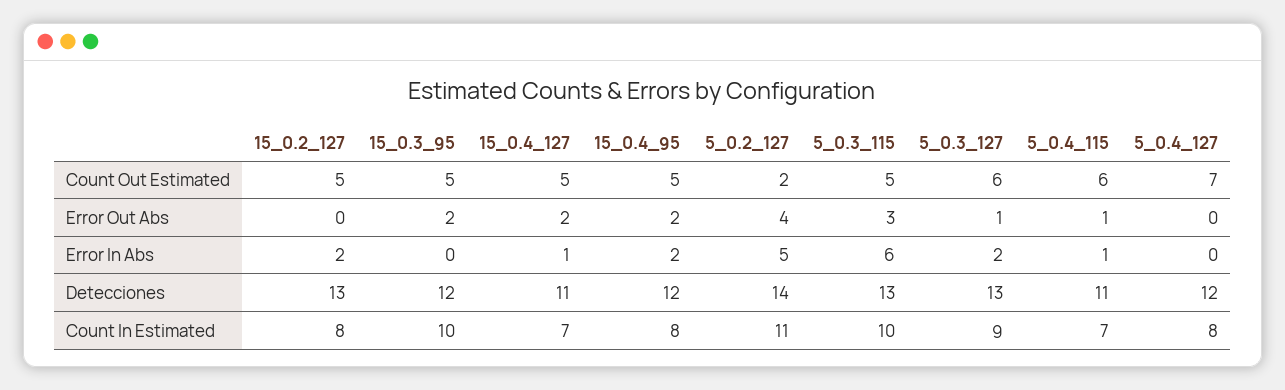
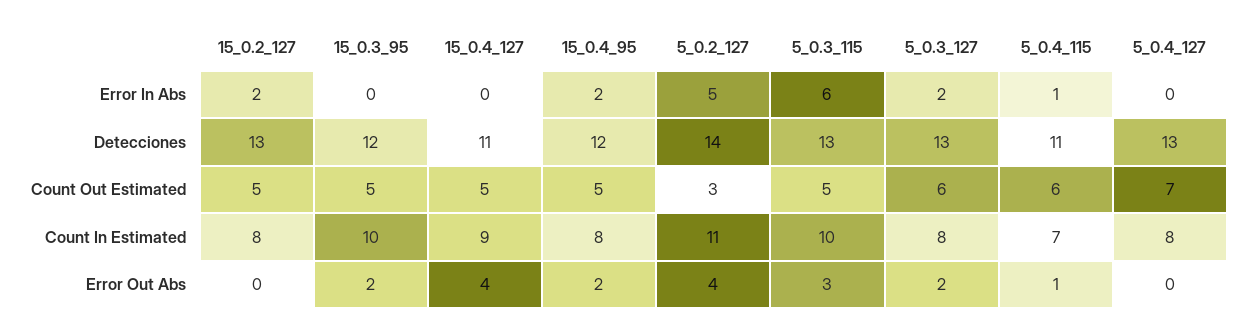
  {
    "15_0.2_127": {
      "Count Out Estimated": 5,
      "Error Out Abs": 0,
      "Error In Abs": 2,
      "Detecciones": 13,
      "Count In Estimated": 8
    },
    "15_0.3_95": {
      "Count Out Estimated": 5,
      "Error Out Abs": 2,
      "Error In Abs": 0,
      "Detecciones": 12,
      "Count In Estimated": 10
    },
    "15_0.4_127": {
      "Count Out Estimated": 5,
-     "Error Out Abs": 2,
+     "Error Out Abs": 4,
-     "Error In Abs": 1,
+     "Error In Abs": 0,
      "Detecciones": 11,
-     "Count In Estimated": 7
+     "Count In Estimated": 9
    },
    "15_0.4_95": {
      "Count Out Estimated": 5,
      "Error Out Abs": 2,
      "Error In Abs": 2,
      "Detecciones": 12,
      "Count In Estimated": 8
    },
    "5_0.2_127": {
-     "Count Out Estimated": 2,
+     "Count Out Estimated": 3,
      "Error Out Abs": 4,
      "Error In Abs": 5,
      "Detecciones": 14,
      "Count In Estimated": 11
    },
    "5_0.3_115": {
      "Count Out Estimated": 5,
      "Error Out Abs": 3,
      "Error In Abs": 6,
      "Detecciones": 13,
      "Count In Estimated": 10
    },
    "5_0.3_127": {
      "Count Out Estimated": 6,
-     "Error Out Abs": 1,
+     "Error Out Abs": 2,
      "Error In Abs": 2,
      "Detecciones": 13,
-     "Count In Estimated": 9
+     "Count In Estimated": 8
    },
    "5_0.4_115": {
      "Count Out Estimated": 6,
      "Error Out Abs": 1,
      "Error In Abs": 1,
      "Detecciones": 11,
      "Count In Estimated": 7
    },
    "5_0.4_127": {
      "Count Out Estimated": 7,
      "Error Out Abs": 0,
      "Error In Abs": 0,
-     "Detecciones": 12,
+     "Detecciones": 13,
      "Count In Estimated": 8
    }
  }

